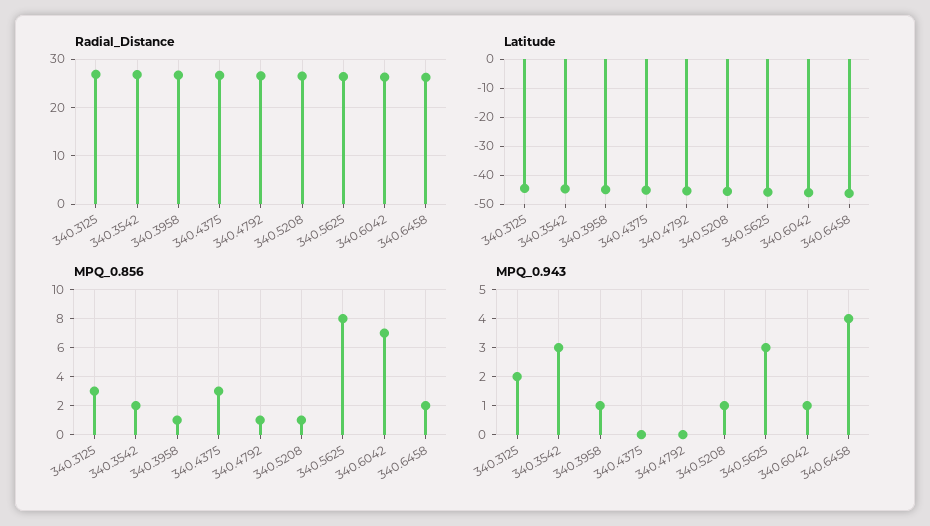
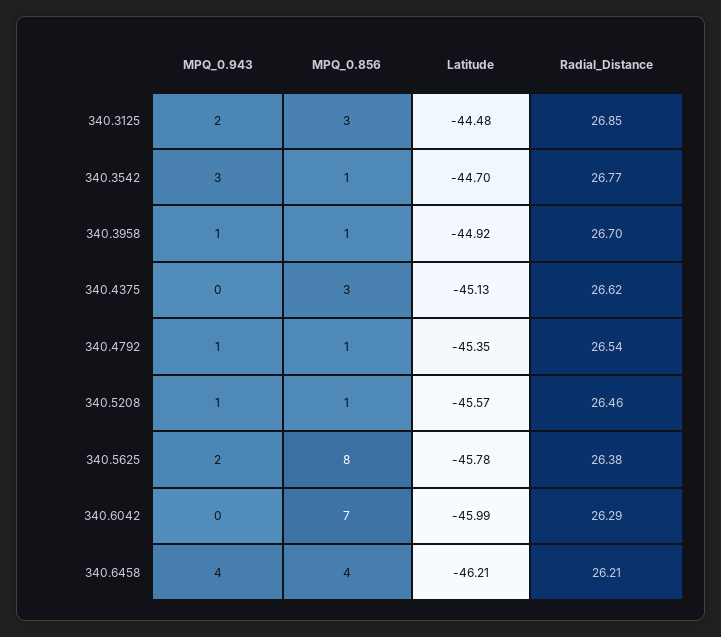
  {
    "Radial_Distance": {
      "340.3125": 26.85,
      "340.3542": 26.77,
      "340.3958": 26.7,
      "340.4375": 26.62,
      "340.4792": 26.54,
      "340.5208": 26.46,
      "340.5625": 26.38,
      "340.6042": 26.29,
      "340.6458": 26.21
    },
    "Latitude": {
      "340.3125": -44.48,
      "340.3542": -44.7,
      "340.3958": -44.92,
      "340.4375": -45.13,
      "340.4792": -45.35,
      "340.5208": -45.57,
      "340.5625": -45.78,
      "340.6042": -45.99,
      "340.6458": -46.21
    },
    "MPQ_0.856": {
      "340.3125": 3,
-     "340.3542": 2,
+     "340.3542": 1,
      "340.3958": 1,
      "340.4375": 3,
      "340.4792": 1,
      "340.5208": 1,
      "340.5625": 8,
      "340.6042": 7,
-     "340.6458": 2
+     "340.6458": 4
    },
    "MPQ_0.943": {
      "340.3125": 2,
      "340.3542": 3,
      "340.3958": 1,
      "340.4375": 0,
-     "340.4792": 0,
+     "340.4792": 1,
      "340.5208": 1,
-     "340.5625": 3,
+     "340.5625": 2,
-     "340.6042": 1,
+     "340.6042": 0,
      "340.6458": 4
    }
  }

